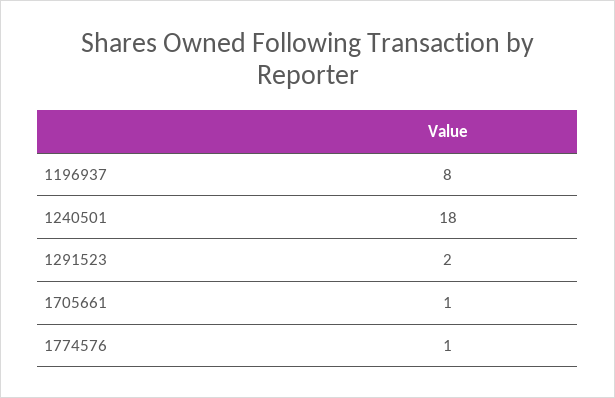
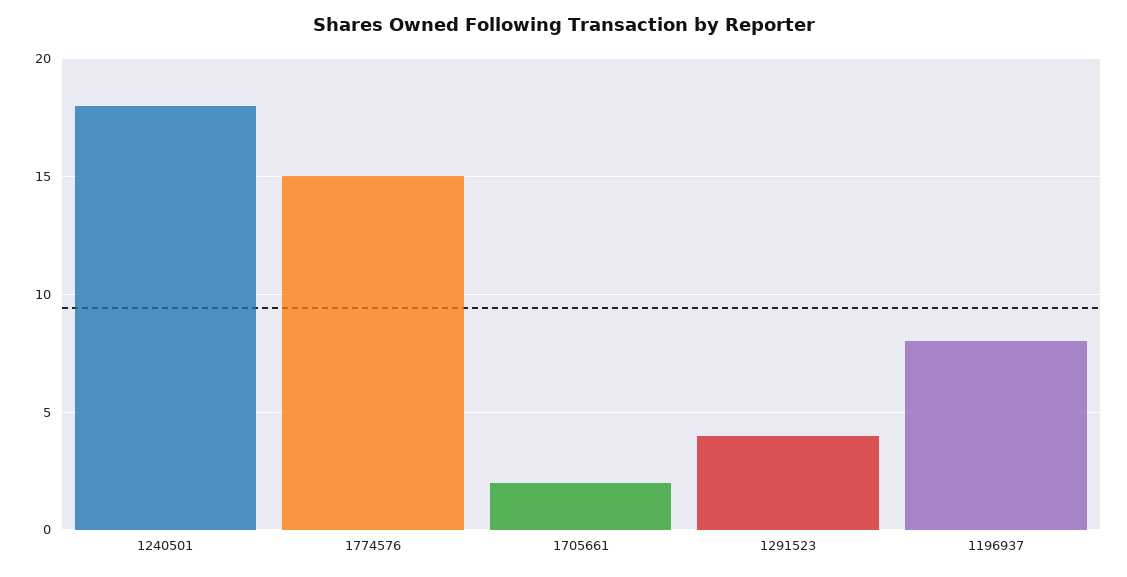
  {
    "1196937": 8,
    "1240501": 18,
-   "1291523": 2,
+   "1291523": 4,
-   "1705661": 1,
+   "1705661": 2,
-   "1774576": 1
+   "1774576": 15
  }

